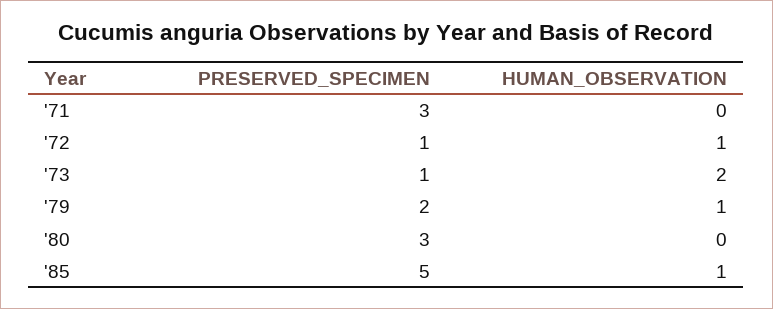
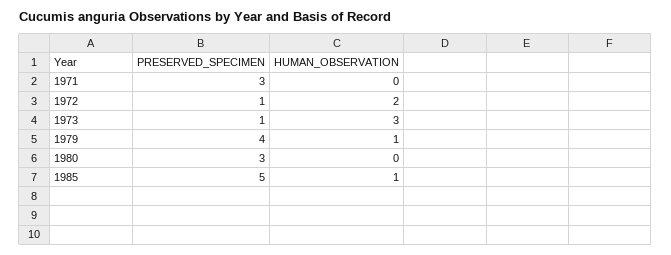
  {
    "PRESERVED_SPECIMEN": {
      "'71": 3,
      "'72": 1,
      "'73": 1,
-     "'79": 2,
+     "'79": 4,
      "'80": 3,
      "'85": 5
    },
    "HUMAN_OBSERVATION": {
      "'71": 0,
-     "'72": 1,
+     "'72": 2,
-     "'73": 2,
+     "'73": 3,
      "'79": 1,
      "'80": 0,
      "'85": 1
    }
  }

